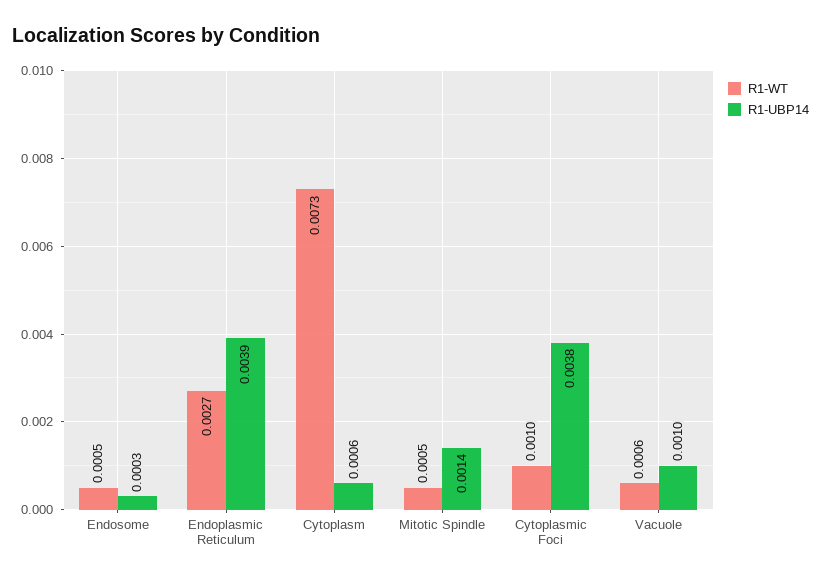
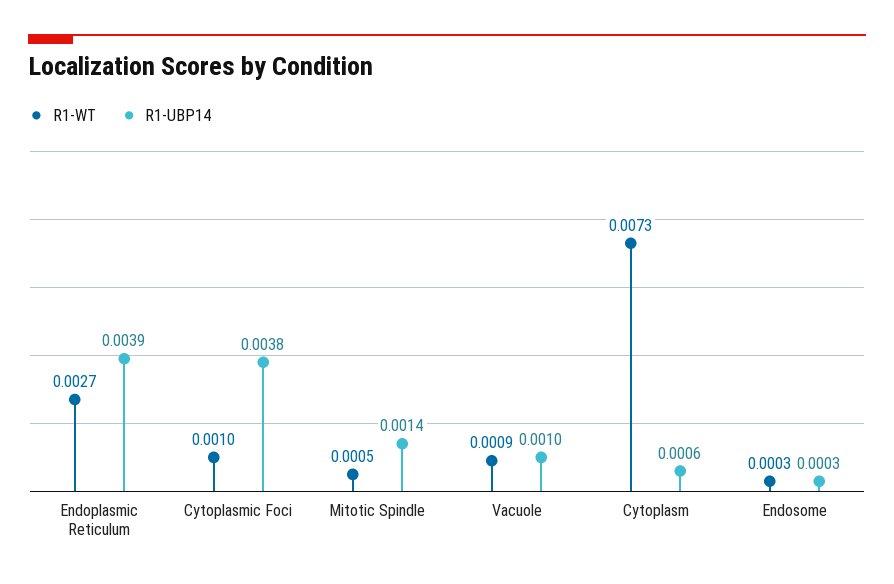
  {
    "R1-WT": {
-     "Endosome": 0.0005,
+     "Endosome": 0.0003,
      "Endoplasmic Reticulum": 0.0027,
      "Cytoplasm": 0.0073,
      "Mitotic Spindle": 0.0005,
      "Cytoplasmic Foci": 0.001,
-     "Vacuole": 0.0006
+     "Vacuole": 0.0009
    },
    "R1-UBP14": {
      "Endosome": 0.0003,
      "Endoplasmic Reticulum": 0.0039,
      "Cytoplasm": 0.0006,
      "Mitotic Spindle": 0.0014,
      "Cytoplasmic Foci": 0.0038,
      "Vacuole": 0.001
    }
  }

